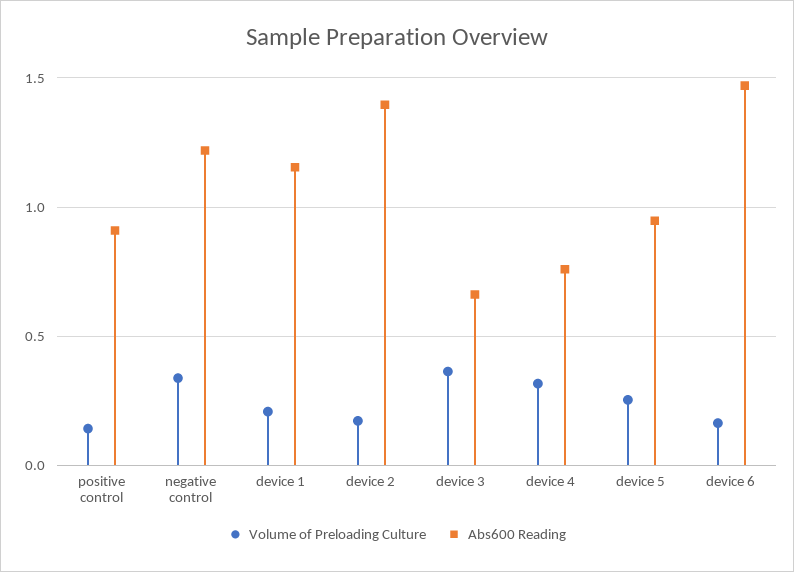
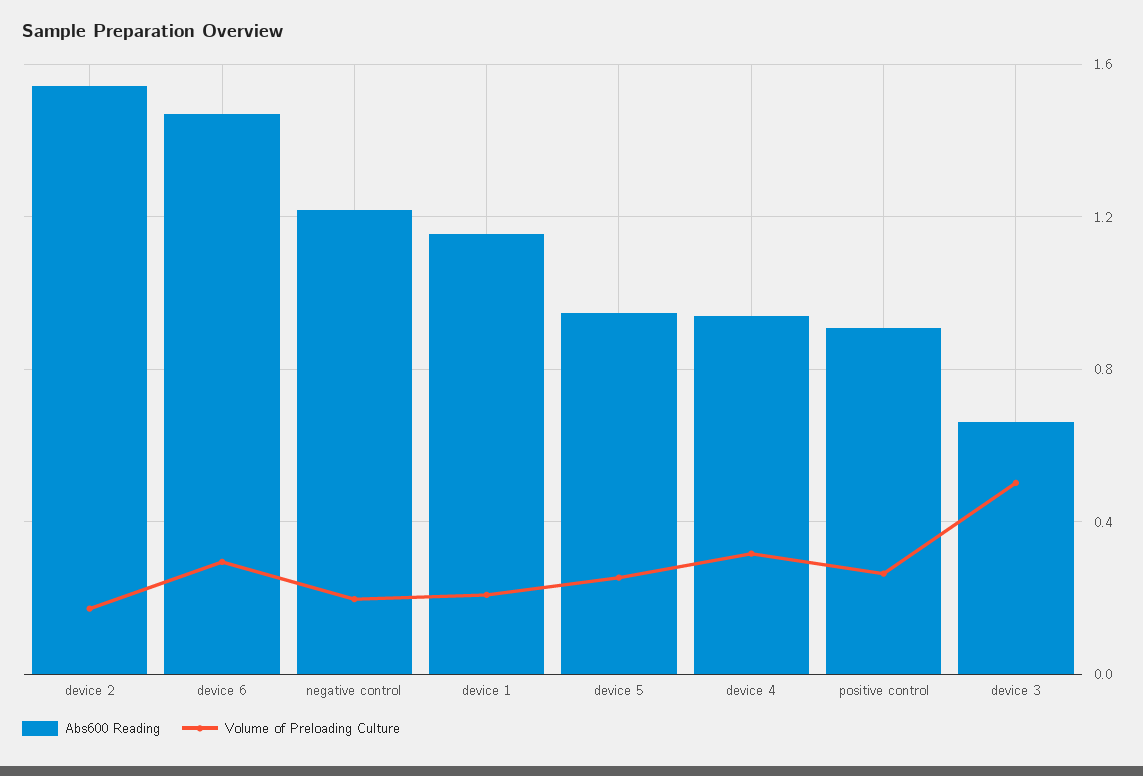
  {
    "Volume of Preloading Culture": {
-     "positive control": 0.15,
+     "positive control": 0.25,
-     "negative control": 0.35,
+     "negative control": 0.2,
      "device 1": 0.2,
      "device 2": 0.15,
-     "device 3": 0.35,
+     "device 3": 0.5,
      "device 4": 0.3,
      "device 5": 0.25,
-     "device 6": 0.15
+     "device 6": 0.3
    },
    "Abs600 Reading": {
      "positive control": 0.9,
      "negative control": 1.2,
      "device 1": 1.15,
-     "device 2": 1.4,
+     "device 2": 1.55,
      "device 3": 0.65,
-     "device 4": 0.75,
+     "device 4": 0.95,
      "device 5": 0.95,
      "device 6": 1.45
    }
  }

